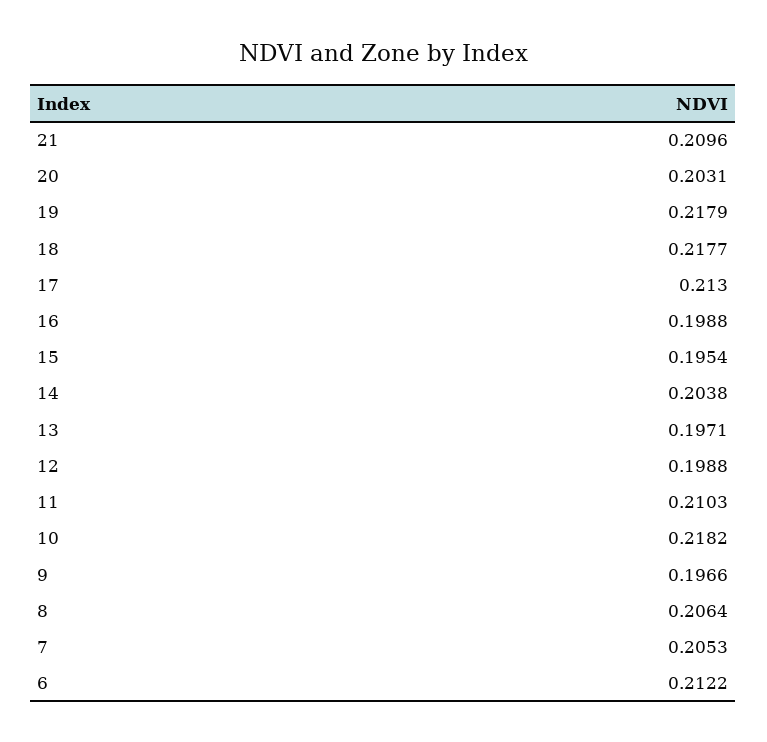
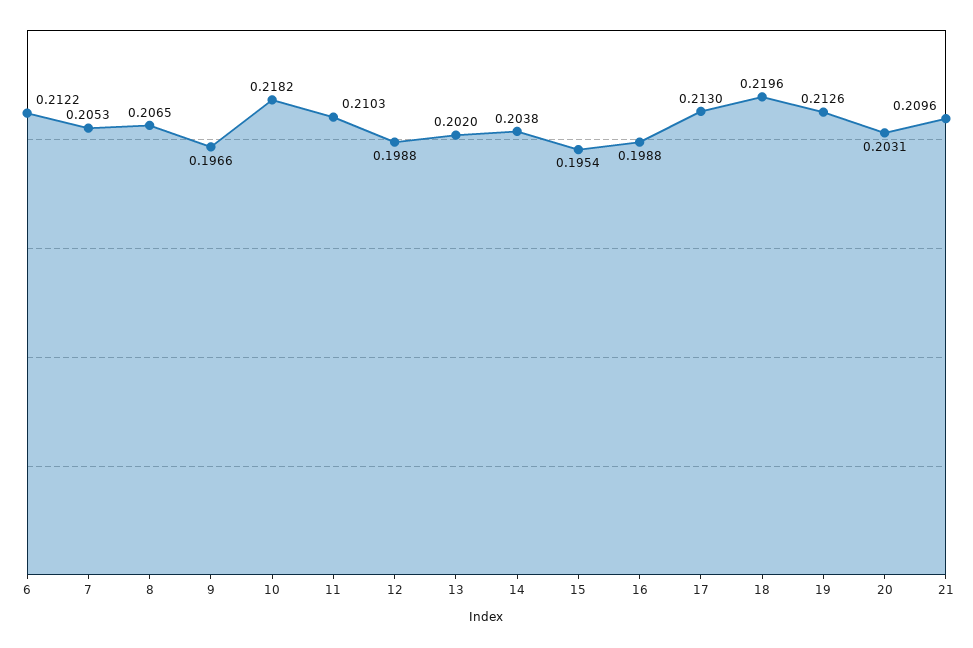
  {
    "21": 0.2096,
    "20": 0.2031,
-   "19": 0.2179,
+   "19": 0.2126,
-   "18": 0.2177,
+   "18": 0.2196,
    "17": 0.213,
    "16": 0.1988,
    "15": 0.1954,
    "14": 0.2038,
-   "13": 0.1971,
+   "13": 0.202,
    "12": 0.1988,
    "11": 0.2103,
    "10": 0.2182,
    "9": 0.1966,
-   "8": 0.2064,
+   "8": 0.2065,
    "7": 0.2053,
    "6": 0.2122
  }

